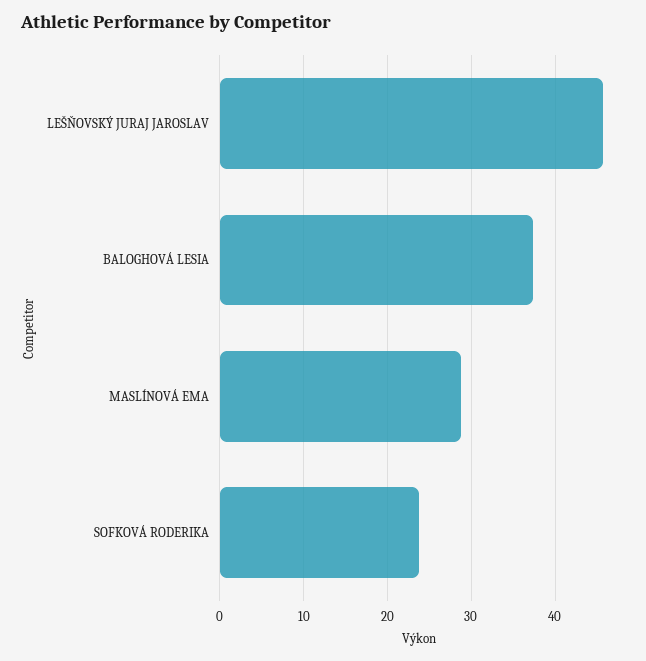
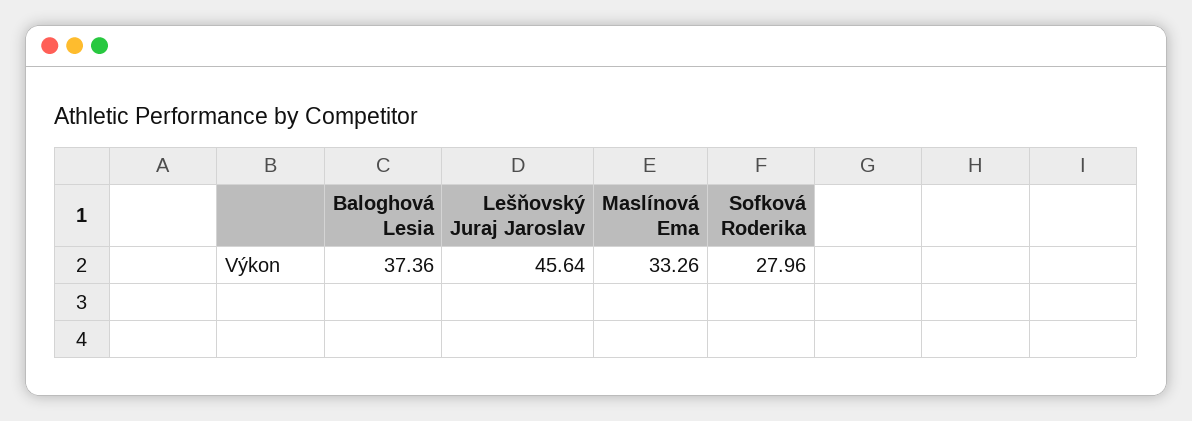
  {
    "LEŠŇOVSKÝ JURAJ JAROSLAV": 45.64,
    "BALOGHOVÁ LESIA": 37.36,
-   "MASLÍNOVÁ EMA": 29,
+   "MASLÍNOVÁ EMA": 33.26,
-   "SOFKOVÁ RODERIKA": 24
+   "SOFKOVÁ RODERIKA": 27.96
  }

